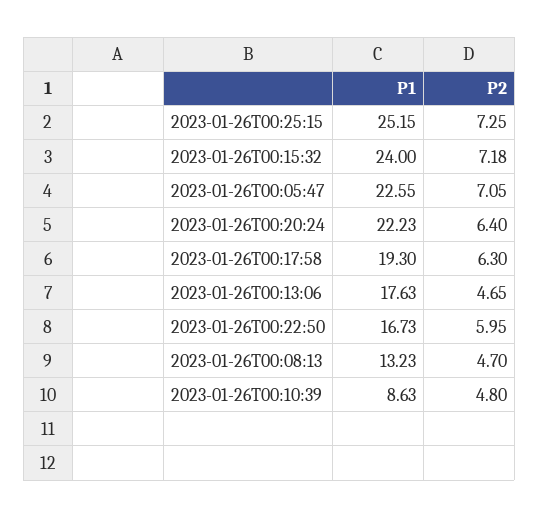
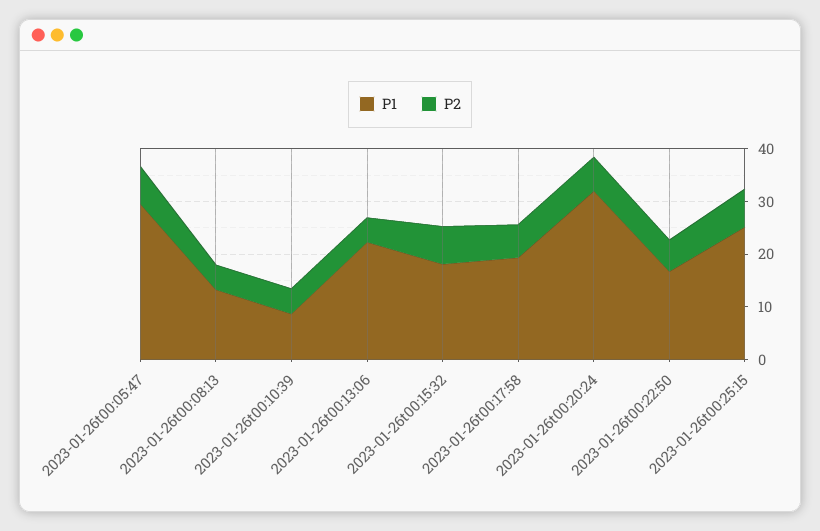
  {
    "P1": {
      "2023-01-26T00:25:15": 25.15,
-     "2023-01-26T00:15:32": 24,
+     "2023-01-26T00:15:32": 18,
-     "2023-01-26T00:05:47": 22.55,
+     "2023-01-26T00:05:47": 30,
-     "2023-01-26T00:20:24": 22.23,
+     "2023-01-26T00:20:24": 32,
      "2023-01-26T00:17:58": 19.3,
-     "2023-01-26T00:13:06": 17.63,
+     "2023-01-26T00:13:06": 22,
      "2023-01-26T00:22:50": 16.73,
      "2023-01-26T00:08:13": 13.23,
      "2023-01-26T00:10:39": 8.63
    },
    "P2": {
      "2023-01-26T00:25:15": 7.25,
      "2023-01-26T00:15:32": 7.18,
      "2023-01-26T00:05:47": 7.05,
      "2023-01-26T00:20:24": 6.4,
      "2023-01-26T00:17:58": 6.3,
      "2023-01-26T00:13:06": 4.65,
      "2023-01-26T00:22:50": 5.95,
      "2023-01-26T00:08:13": 4.7,
      "2023-01-26T00:10:39": 4.8
    }
  }

